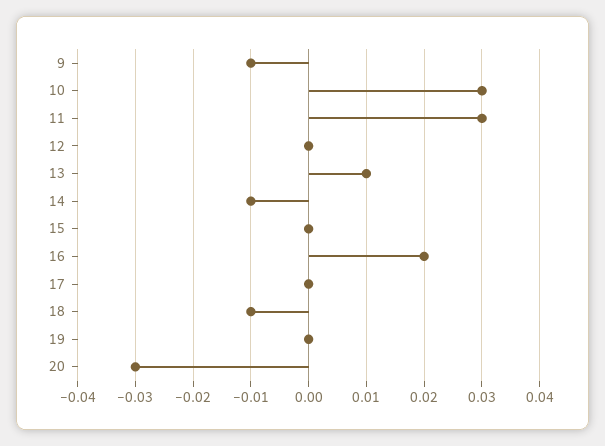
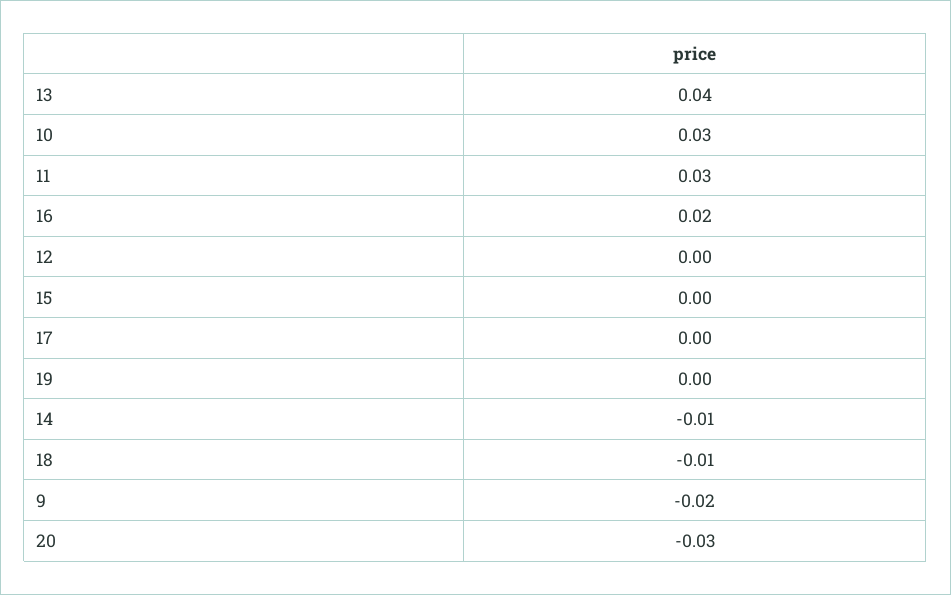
  {
-   "9": -0.01,
+   "9": -0.02,
    "10": 0.03,
    "11": 0.03,
    "12": 0,
-   "13": 0.01,
+   "13": 0.04,
    "14": -0.01,
    "15": 0,
    "16": 0.02,
    "17": 0,
    "18": -0.01,
    "19": 0,
    "20": -0.03
  }

